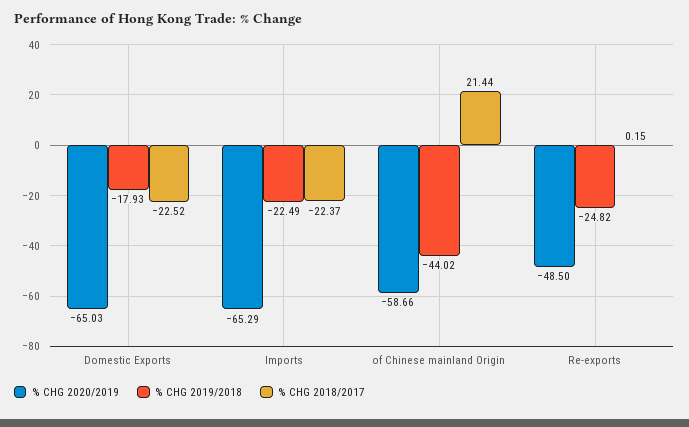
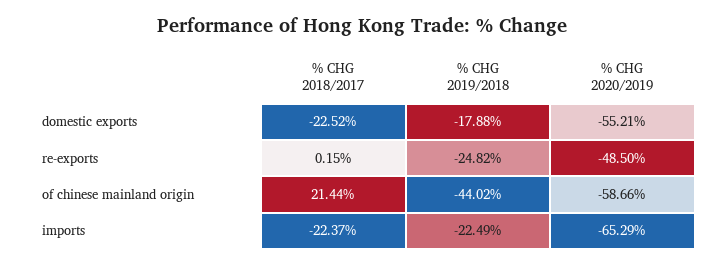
  {
    "% CHG 2020/2019": {
-     "Domestic Exports": -65.03,
+     "Domestic Exports": -55.21,
      "Imports": -65.29,
      "of Chinese mainland Origin": -58.66,
      "Re-exports": -48.5
    },
    "% CHG 2019/2018": {
-     "Domestic Exports": -17.93,
+     "Domestic Exports": -17.88,
      "Imports": -22.49,
      "of Chinese mainland Origin": -44.02,
      "Re-exports": -24.82
    },
    "% CHG 2018/2017": {
      "Domestic Exports": -22.52,
      "Imports": -22.37,
      "of Chinese mainland Origin": 21.44,
      "Re-exports": 0.15
    }
  }

